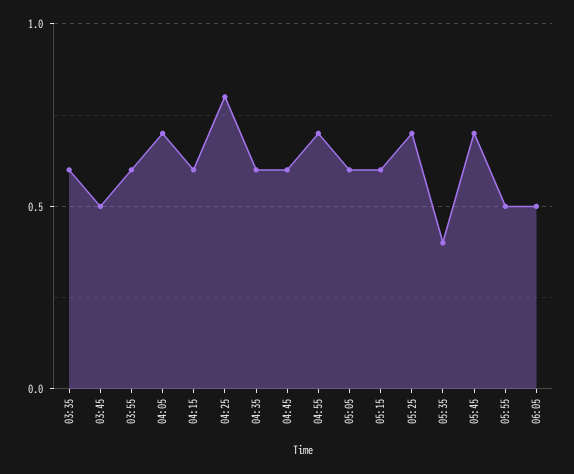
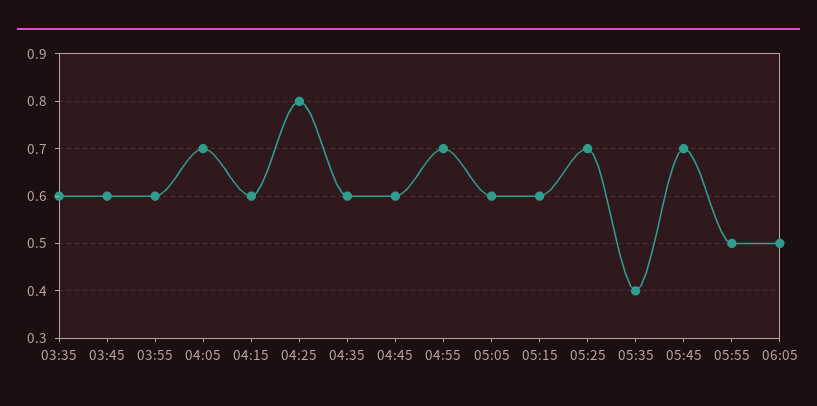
  {
    "03:35": 0.6,
-   "03:45": 0.5,
+   "03:45": 0.6,
    "03:55": 0.6,
    "04:05": 0.7,
    "04:15": 0.6,
    "04:25": 0.8,
    "04:35": 0.6,
    "04:45": 0.6,
    "04:55": 0.7,
    "05:05": 0.6,
    "05:15": 0.6,
    "05:25": 0.7,
    "05:35": 0.4,
    "05:45": 0.7,
    "05:55": 0.5,
    "06:05": 0.5
  }

